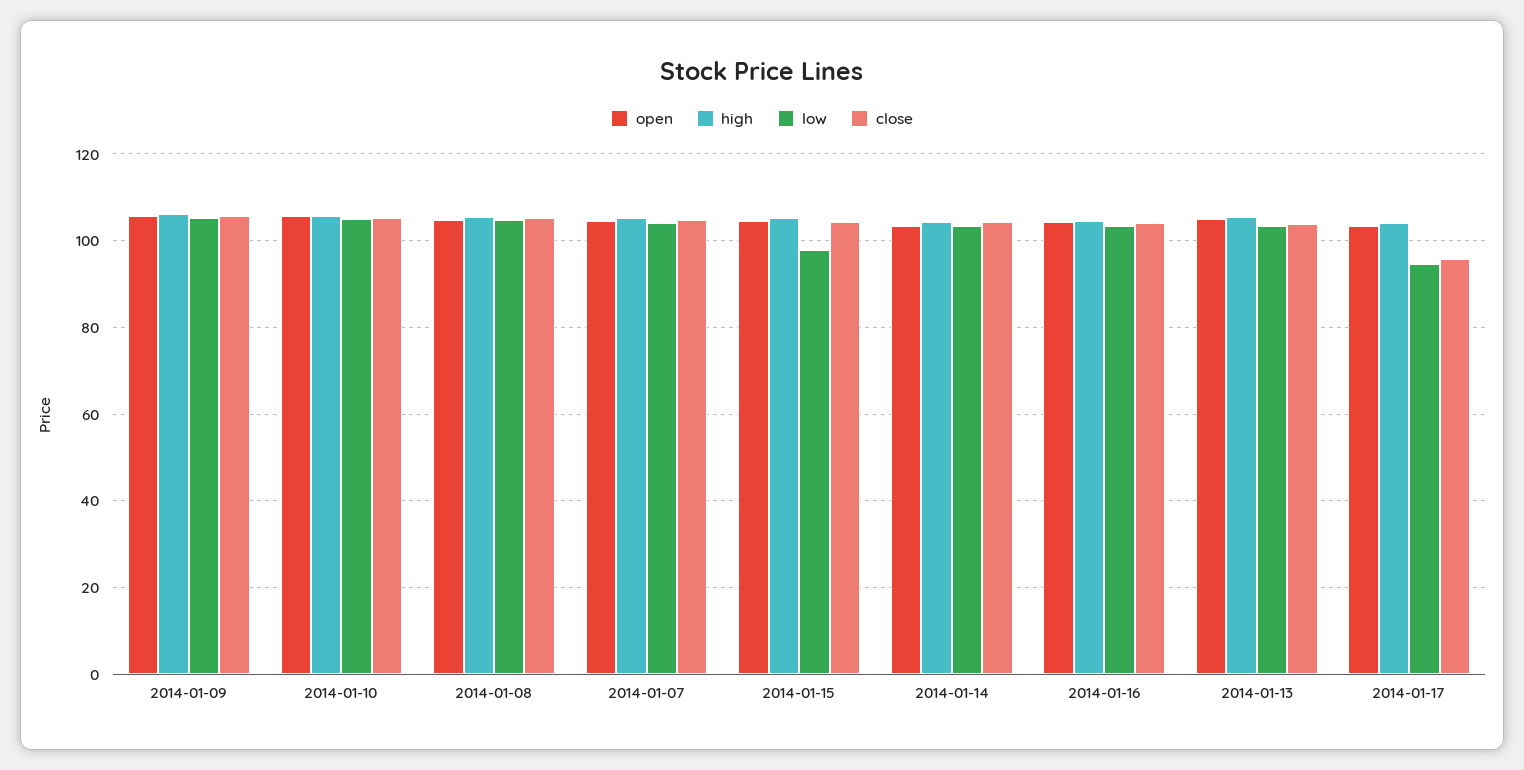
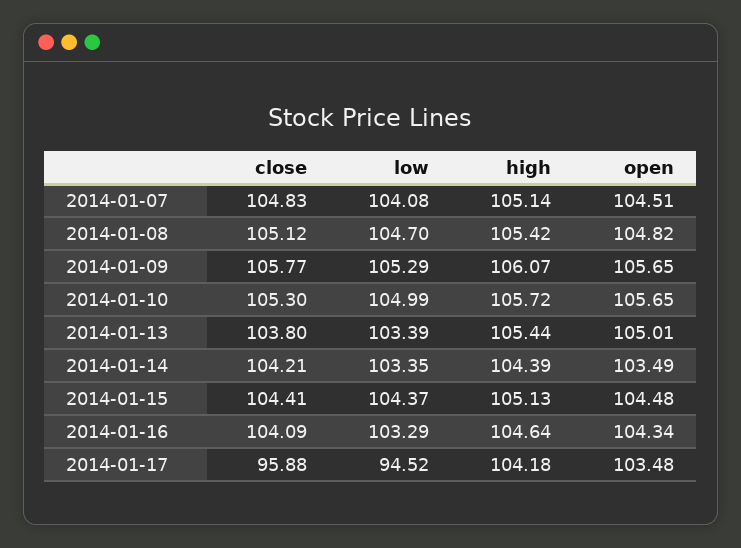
  {
    "open": {
      "2014-01-09": 105.65,
      "2014-01-10": 105.65,
      "2014-01-08": 104.82,
      "2014-01-07": 104.51,
      "2014-01-15": 104.48,
      "2014-01-14": 103.49,
      "2014-01-16": 104.34,
      "2014-01-13": 105.01,
      "2014-01-17": 103.48
    },
    "high": {
      "2014-01-09": 106.07,
      "2014-01-10": 105.72,
      "2014-01-08": 105.42,
      "2014-01-07": 105.14,
      "2014-01-15": 105.13,
      "2014-01-14": 104.39,
      "2014-01-16": 104.64,
      "2014-01-13": 105.44,
      "2014-01-17": 104.18
    },
    "low": {
      "2014-01-09": 105.29,
      "2014-01-10": 104.99,
      "2014-01-08": 104.7,
      "2014-01-07": 104.08,
-     "2014-01-15": 98,
+     "2014-01-15": 104.37,
      "2014-01-14": 103.35,
      "2014-01-16": 103.29,
      "2014-01-13": 103.39,
      "2014-01-17": 94.52
    },
    "close": {
      "2014-01-09": 105.77,
      "2014-01-10": 105.3,
      "2014-01-08": 105.12,
      "2014-01-07": 104.83,
      "2014-01-15": 104.41,
      "2014-01-14": 104.21,
      "2014-01-16": 104.09,
      "2014-01-13": 103.8,
      "2014-01-17": 95.88
    }
  }

